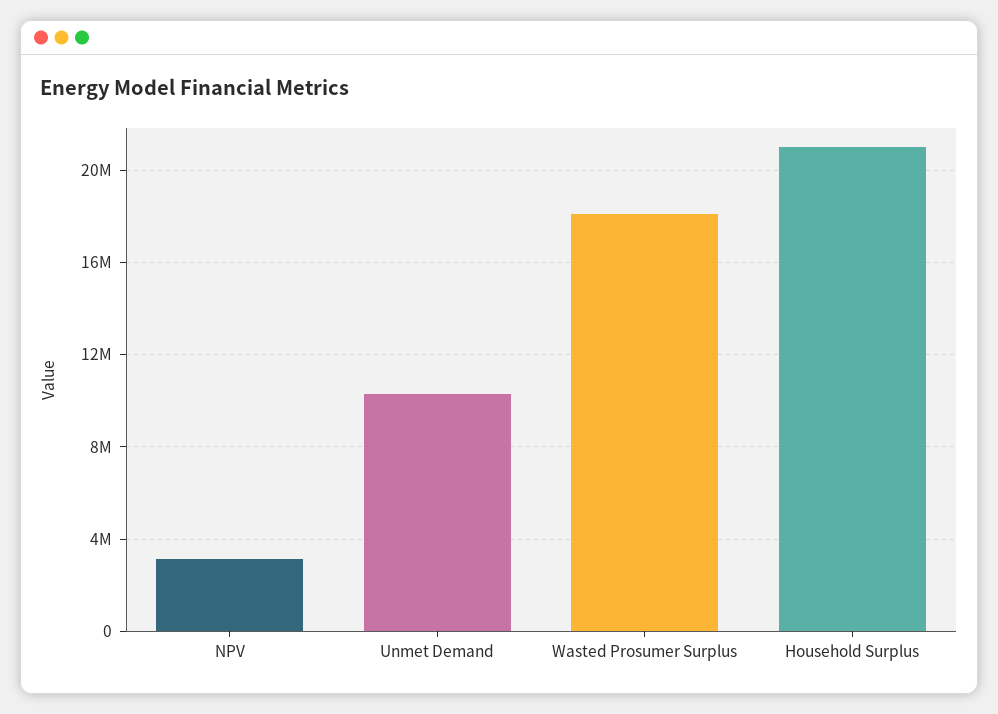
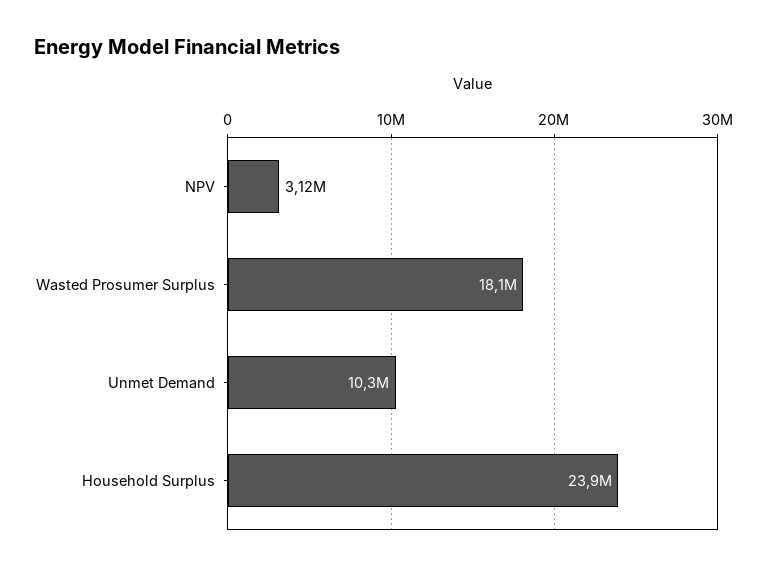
  {
    "NPV": 3120000,
    "Unmet Demand": 10300000,
    "Wasted Prosumer Surplus": 18100000,
-   "Household Surplus": 21000000
+   "Household Surplus": 23900000
  }

